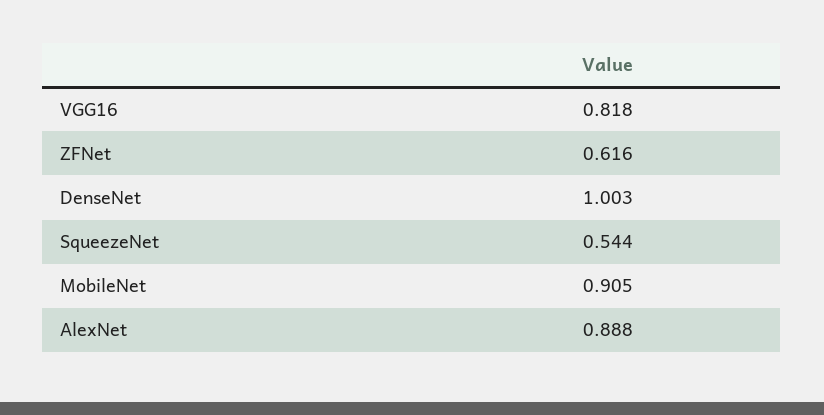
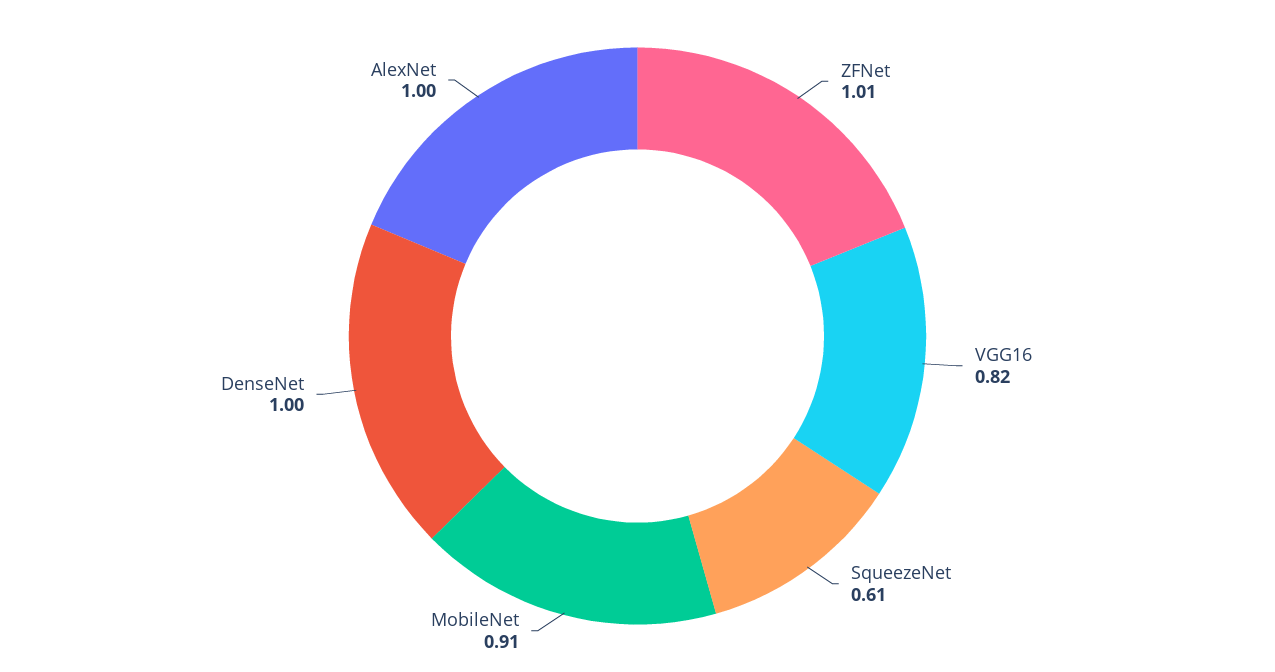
  {
    "VGG16": 0.818,
-   "ZFNet": 0.616,
+   "ZFNet": 1.01,
    "DenseNet": 1.003,
-   "SqueezeNet": 0.544,
+   "SqueezeNet": 0.61,
    "MobileNet": 0.905,
-   "AlexNet": 0.888
+   "AlexNet": 1
  }

